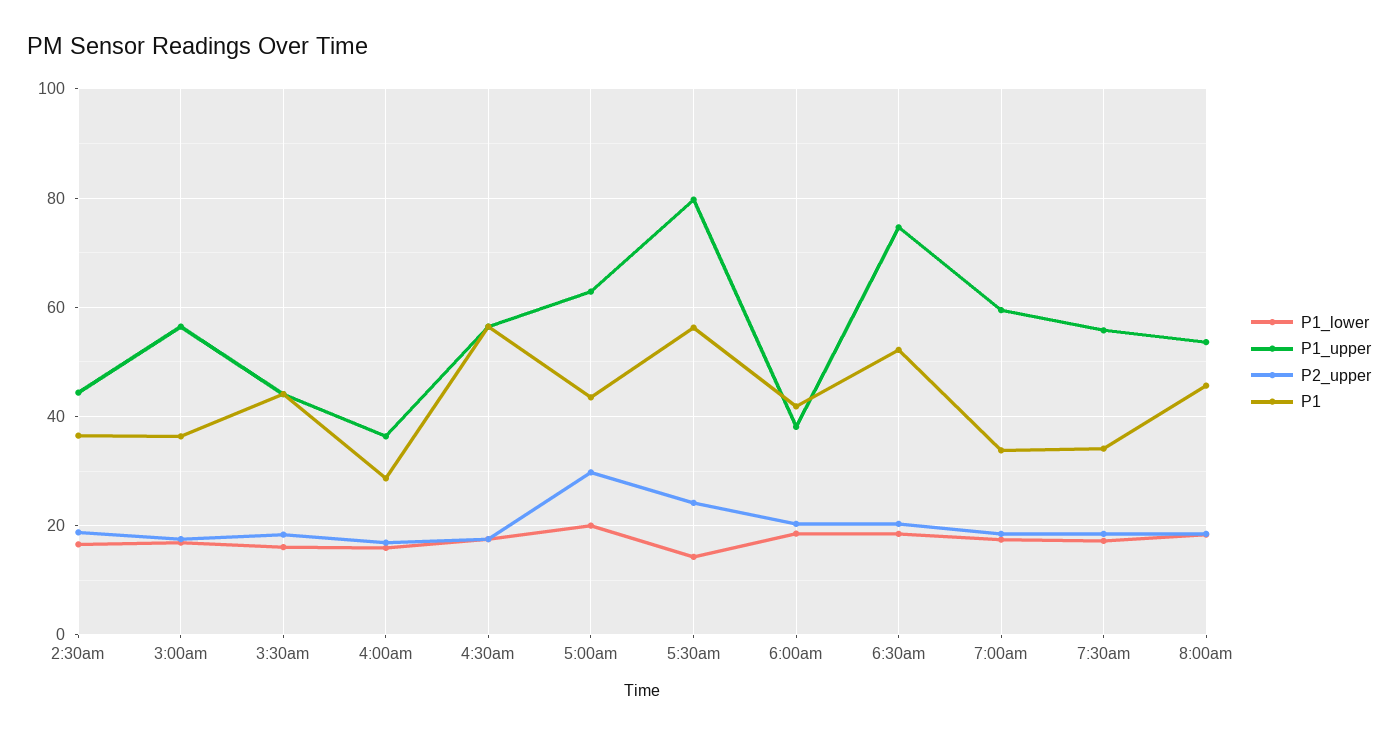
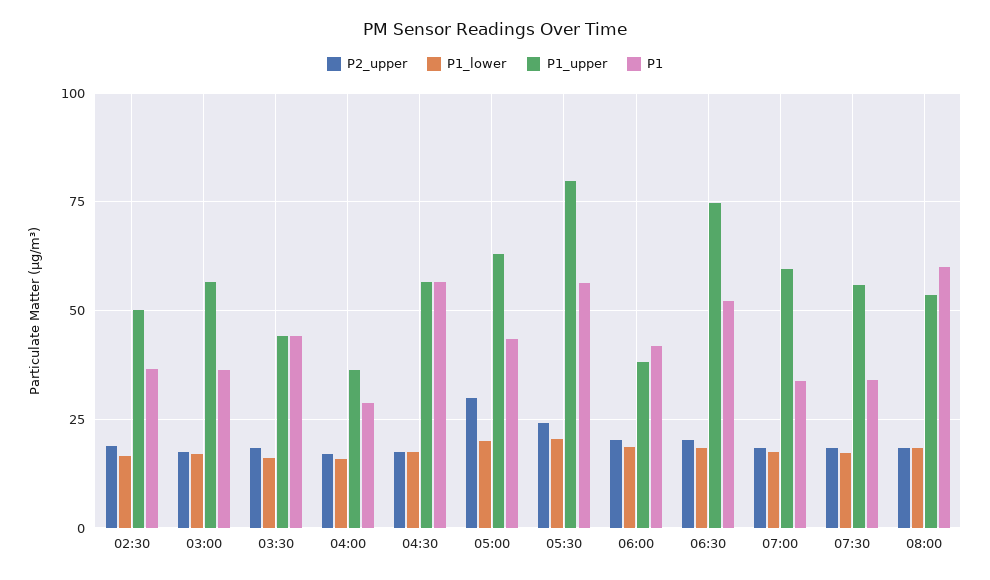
  {
    "P1_lower": {
      "2:30am": 16,
      "3:00am": 16,
      "3:30am": 16,
      "4:00am": 16,
      "4:30am": 18,
      "5:00am": 20,
-     "5:30am": 14,
+     "5:30am": 20,
      "6:00am": 18,
      "6:30am": 18,
      "7:00am": 18,
      "7:30am": 18,
      "8:00am": 18
    },
    "P1_upper": {
-     "2:30am": 44,
+     "2:30am": 50,
      "3:00am": 56,
      "3:30am": 44,
      "4:00am": 36,
      "4:30am": 56,
      "5:00am": 62,
      "5:30am": 80,
      "6:00am": 38,
      "6:30am": 74,
      "7:00am": 60,
      "7:30am": 56,
      "8:00am": 54
    },
    "P2_upper": {
      "2:30am": 18,
      "3:00am": 18,
      "3:30am": 18,
      "4:00am": 16,
      "4:30am": 18,
      "5:00am": 30,
      "5:30am": 24,
      "6:00am": 20,
      "6:30am": 20,
      "7:00am": 18,
      "7:30am": 18,
      "8:00am": 18
    },
    "P1": {
      "2:30am": 36,
      "3:00am": 36,
      "3:30am": 44,
      "4:00am": 28,
      "4:30am": 56,
      "5:00am": 44,
      "5:30am": 56,
      "6:00am": 42,
      "6:30am": 52,
      "7:00am": 34,
      "7:30am": 34,
-     "8:00am": 46
+     "8:00am": 60
    }
  }

